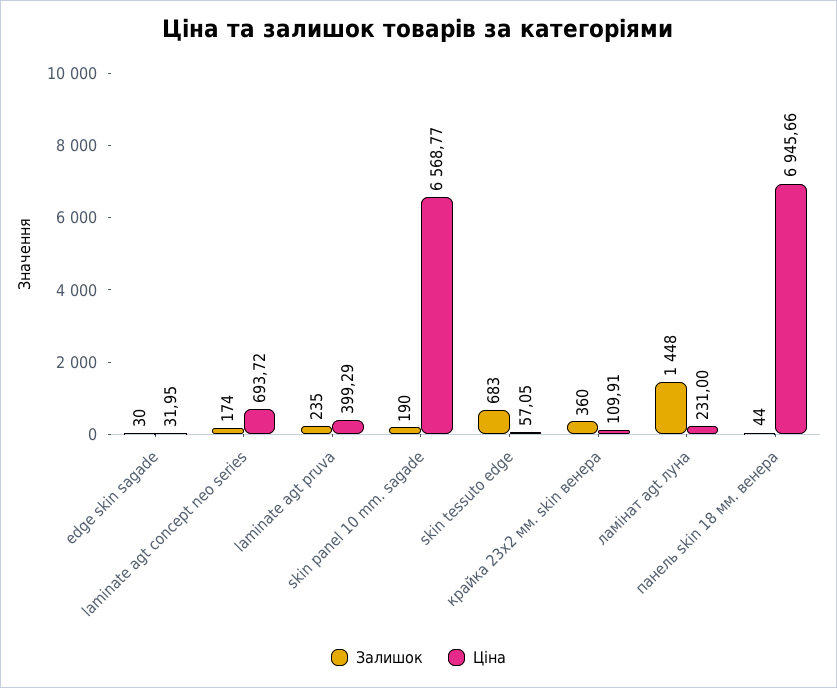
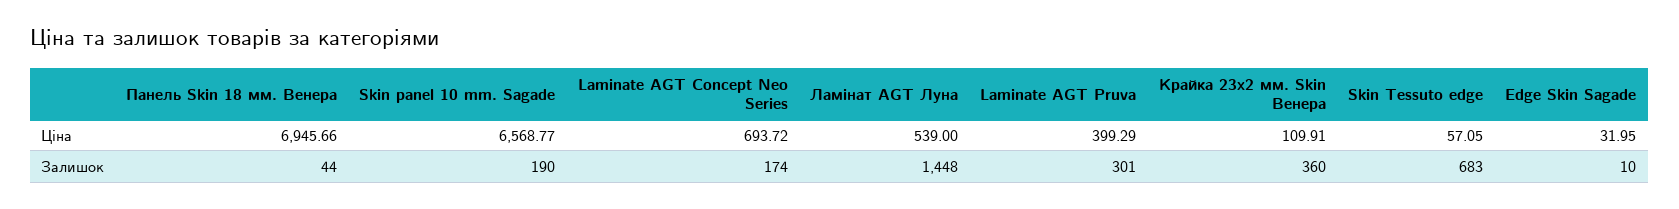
  {
    "Залишок": {
-     "edge skin sagade": 30,
+     "edge skin sagade": 10,
      "laminate agt concept neo series": 174,
-     "laminate agt pruva": 235,
+     "laminate agt pruva": 301,
      "skin panel 10 mm. sagade": 190,
      "skin tessuto edge": 683,
      "крайка 23x2 мм. skin венера": 360,
      "ламінат agt луна": 1448,
      "панель skin 18 мм. венера": 44
    },
    "Ціна": {
      "edge skin sagade": 31.95,
      "laminate agt concept neo series": 693.72,
      "laminate agt pruva": 399.29,
      "skin panel 10 mm. sagade": 6568.77,
      "skin tessuto edge": 57.05,
      "крайка 23x2 мм. skin венера": 109.91,
-     "ламінат agt луна": 231,
+     "ламінат agt луна": 539,
      "панель skin 18 мм. венера": 6945.66
    }
  }

